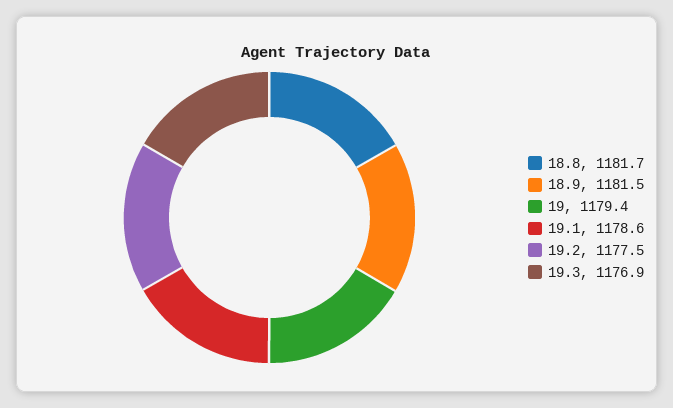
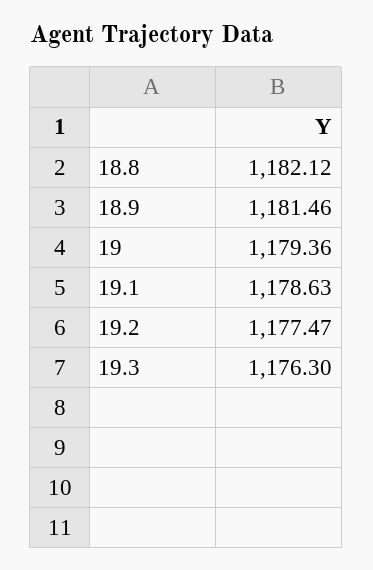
  {
-   "18.8": 1181.7,
+   "18.8": 1182.12,
    "18.9": 1181.46,
    "19": 1179.36,
    "19.1": 1178.63,
    "19.2": 1177.47,
-   "19.3": 1176.9
+   "19.3": 1176.3
  }

